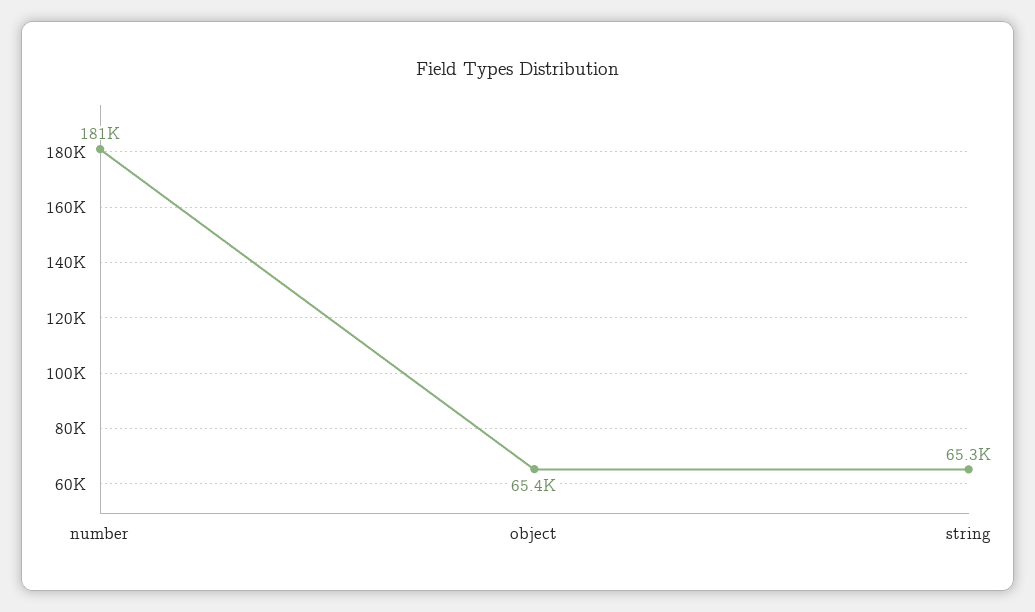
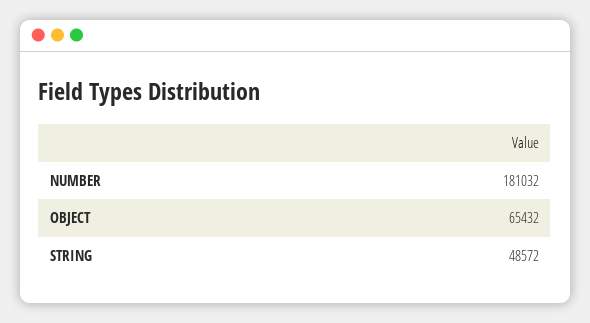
  {
    "number": 181032,
    "object": 65432,
-   "string": 65300
+   "string": 48572
  }

